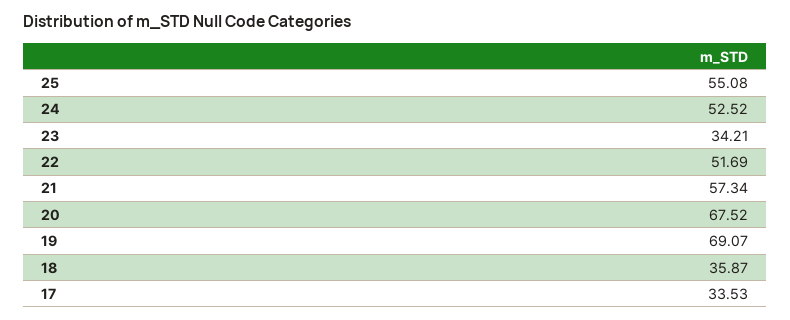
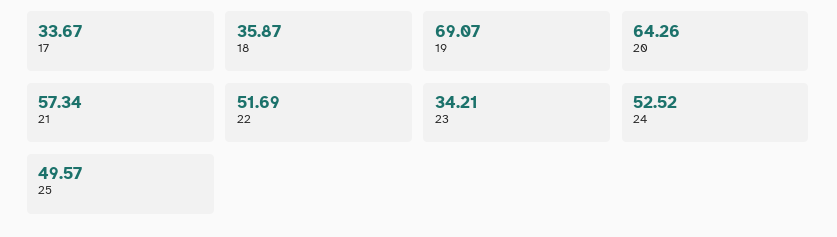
  {
-   "25": 55.08,
+   "25": 49.57,
    "24": 52.52,
    "23": 34.21,
    "22": 51.69,
    "21": 57.34,
-   "20": 67.52,
+   "20": 64.26,
    "19": 69.07,
    "18": 35.87,
-   "17": 33.53
+   "17": 33.67
  }

